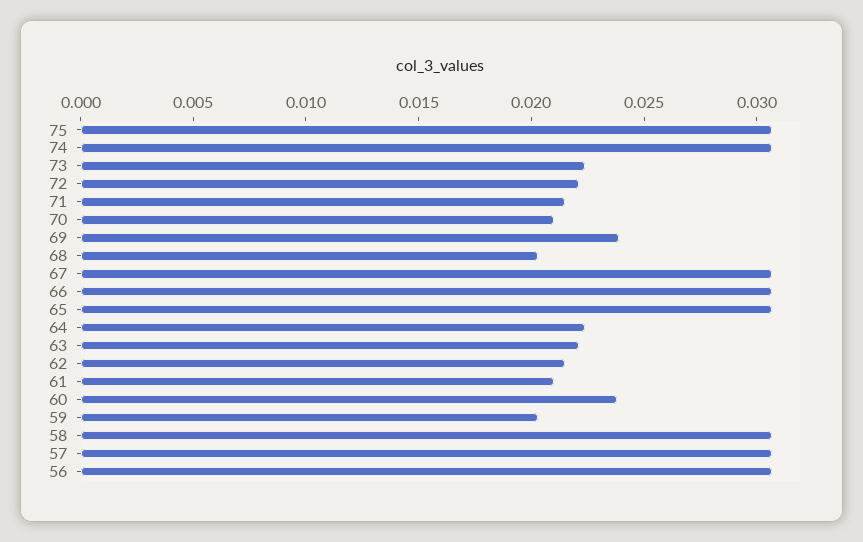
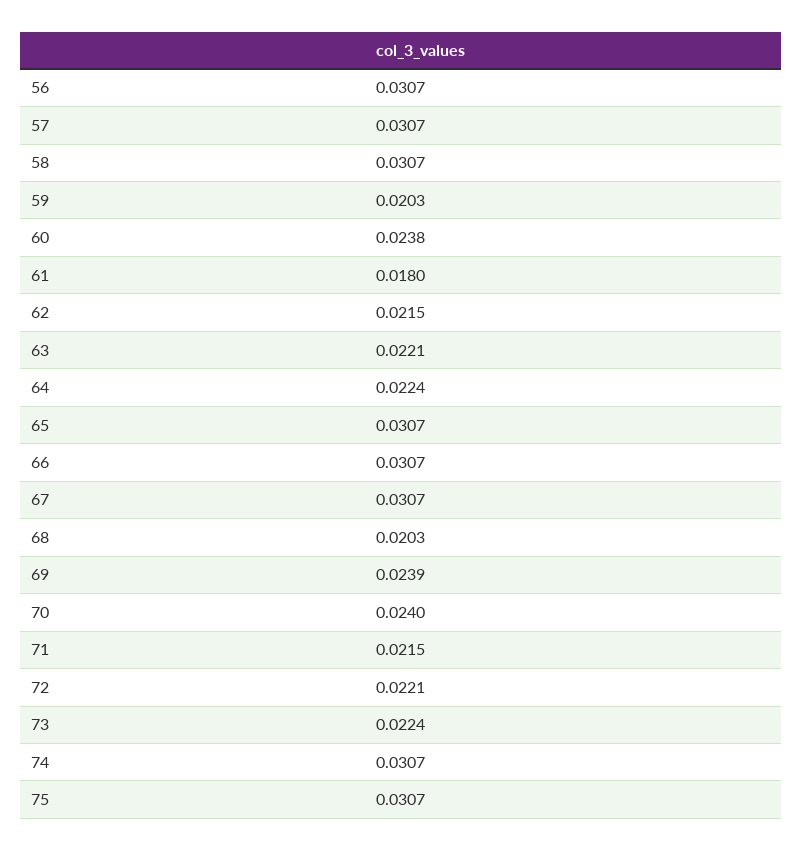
  {
    "75": 0.0307,
    "74": 0.0307,
    "73": 0.0224,
    "72": 0.0221,
    "71": 0.0215,
-   "70": 0.021,
+   "70": 0.024,
    "69": 0.0239,
    "68": 0.0203,
    "67": 0.0307,
    "66": 0.0307,
    "65": 0.0307,
    "64": 0.0224,
    "63": 0.0221,
    "62": 0.0215,
-   "61": 0.021,
+   "61": 0.018,
    "60": 0.0238,
    "59": 0.0203,
    "58": 0.0307,
    "57": 0.0307,
    "56": 0.0307
  }

